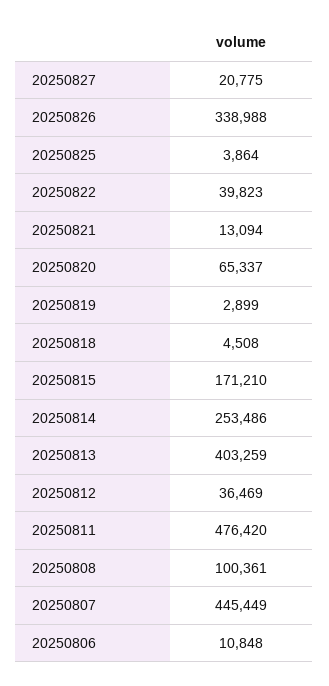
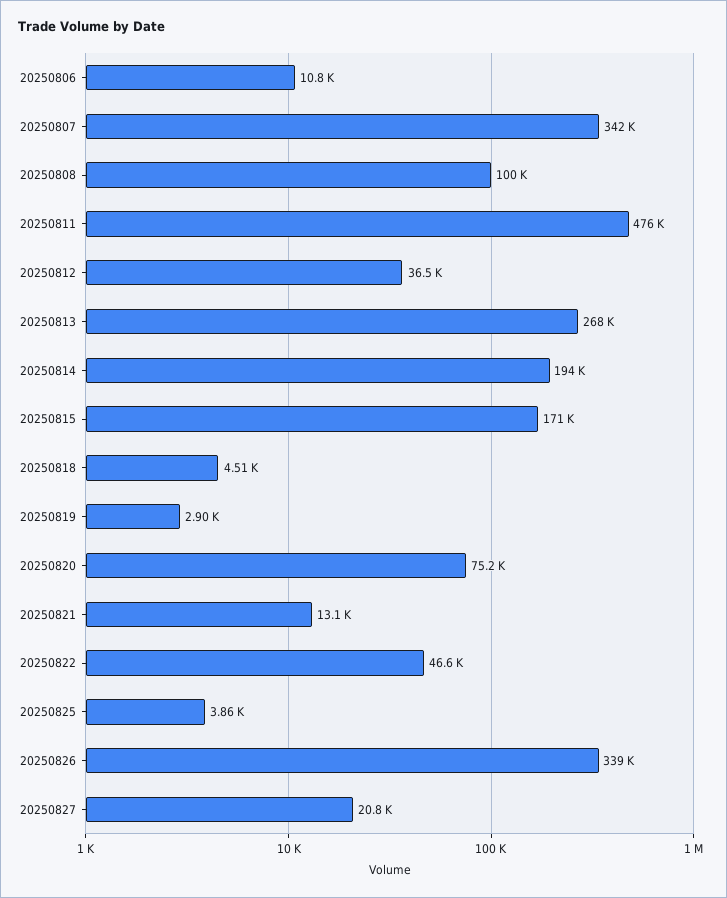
  {
    "20250827": 20775,
    "20250826": 338988,
    "20250825": 3864,
-   "20250822": 39823,
+   "20250822": 46600,
    "20250821": 13094,
-   "20250820": 65337,
+   "20250820": 75200,
    "20250819": 2899,
    "20250818": 4508,
    "20250815": 171210,
-   "20250814": 253486,
+   "20250814": 194000,
-   "20250813": 403259,
+   "20250813": 268000,
    "20250812": 36469,
    "20250811": 476420,
    "20250808": 100361,
-   "20250807": 445449,
+   "20250807": 342000,
    "20250806": 10848
  }

